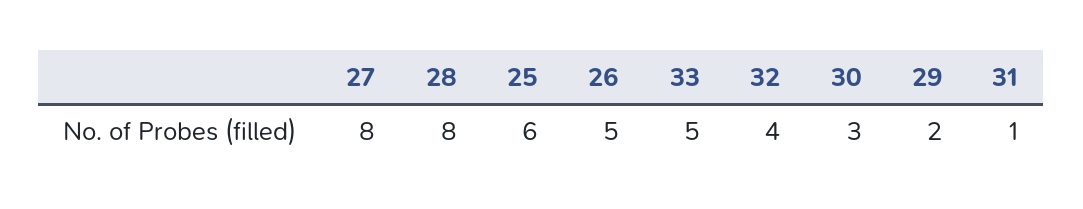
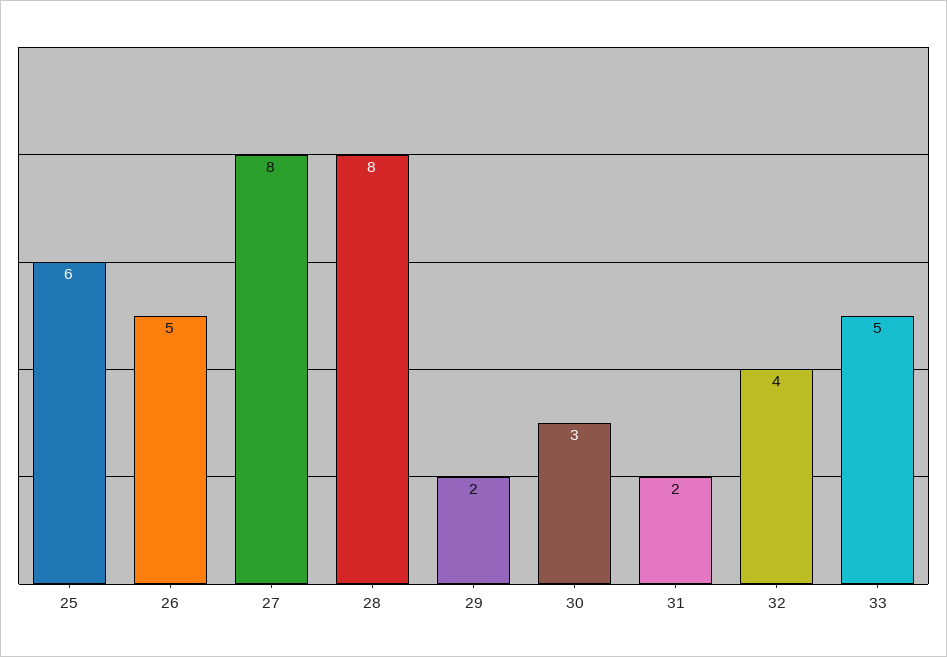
  {
    "27": 8,
    "28": 8,
    "25": 6,
    "26": 5,
    "33": 5,
    "32": 4,
    "30": 3,
    "29": 2,
-   "31": 1
+   "31": 2
  }

